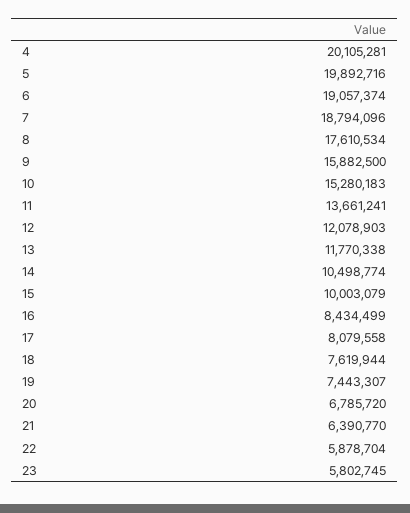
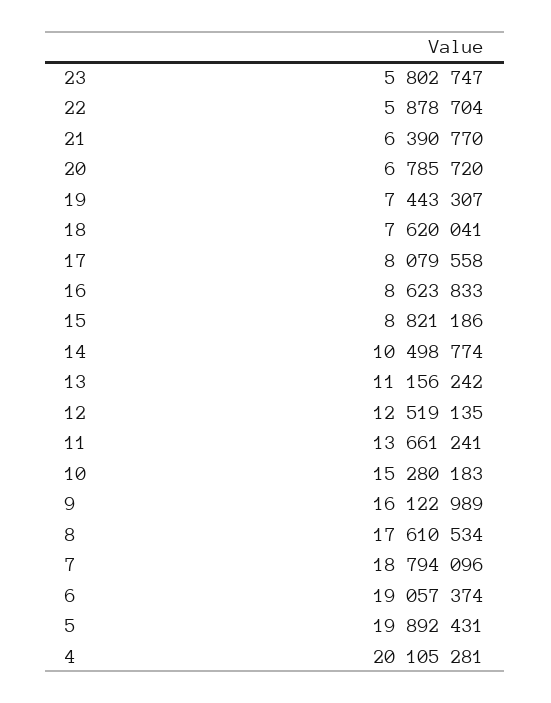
  {
    "4": 20105281,
-   "5": 19892716,
+   "5": 19892431,
    "6": 19057374,
    "7": 18794096,
    "8": 17610534,
-   "9": 15882500,
+   "9": 16122989,
    "10": 15280183,
    "11": 13661241,
-   "12": 12078903,
+   "12": 12519135,
-   "13": 11770338,
+   "13": 11156242,
    "14": 10498774,
-   "15": 10003079,
+   "15": 8821186,
-   "16": 8434499,
+   "16": 8623833,
    "17": 8079558,
-   "18": 7619944,
+   "18": 7620041,
    "19": 7443307,
    "20": 6785720,
    "21": 6390770,
    "22": 5878704,
-   "23": 5802745
+   "23": 5802747
  }

